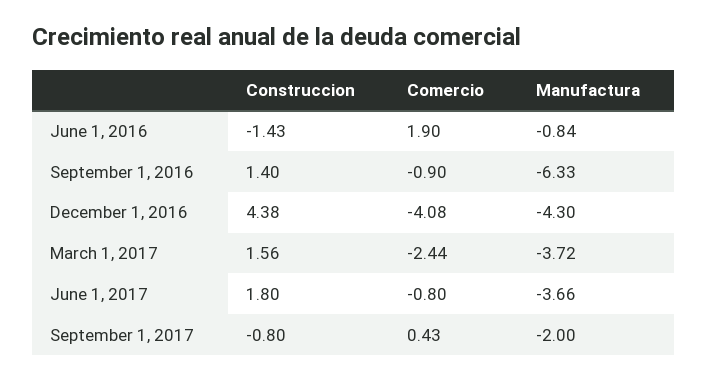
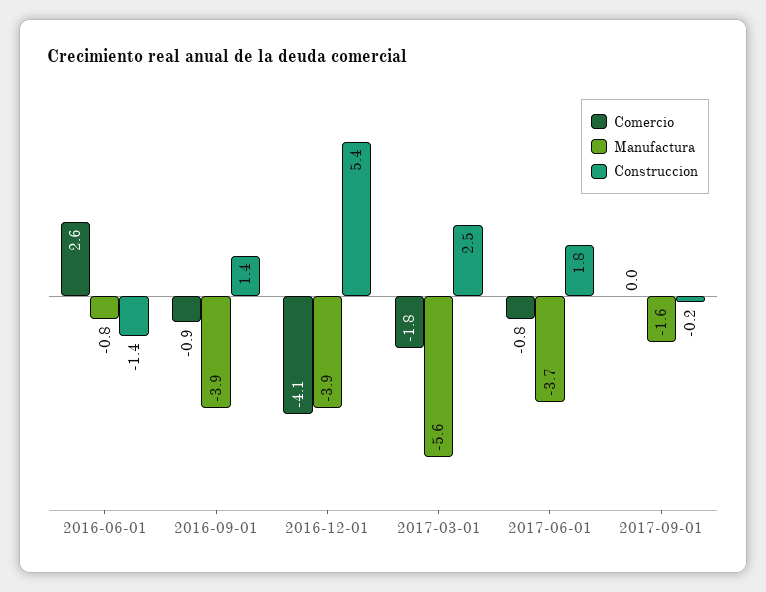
  {
    "Construccion": {
      "June 1, 2016": -1.43,
      "September 1, 2016": 1.4,
-     "December 1, 2016": 4.38,
+     "December 1, 2016": 5.4,
-     "March 1, 2017": 1.56,
+     "March 1, 2017": 2.5,
      "June 1, 2017": 1.8,
-     "September 1, 2017": -0.8
+     "September 1, 2017": -0.2
    },
    "Comercio": {
-     "June 1, 2016": 1.9,
+     "June 1, 2016": 2.6,
      "September 1, 2016": -0.9,
      "December 1, 2016": -4.08,
-     "March 1, 2017": -2.44,
+     "March 1, 2017": -1.8,
      "June 1, 2017": -0.8,
-     "September 1, 2017": 0.43
+     "September 1, 2017": 0
    },
    "Manufactura": {
      "June 1, 2016": -0.84,
-     "September 1, 2016": -6.33,
+     "September 1, 2016": -3.9,
-     "December 1, 2016": -4.3,
+     "December 1, 2016": -3.9,
-     "March 1, 2017": -3.72,
+     "March 1, 2017": -5.6,
      "June 1, 2017": -3.66,
-     "September 1, 2017": -2
+     "September 1, 2017": -1.6
    }
  }

